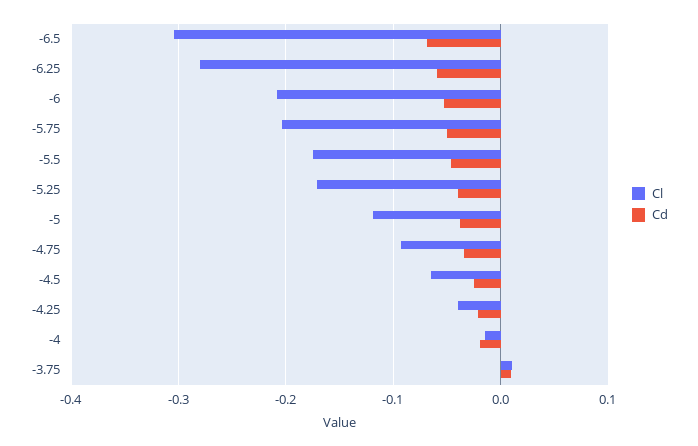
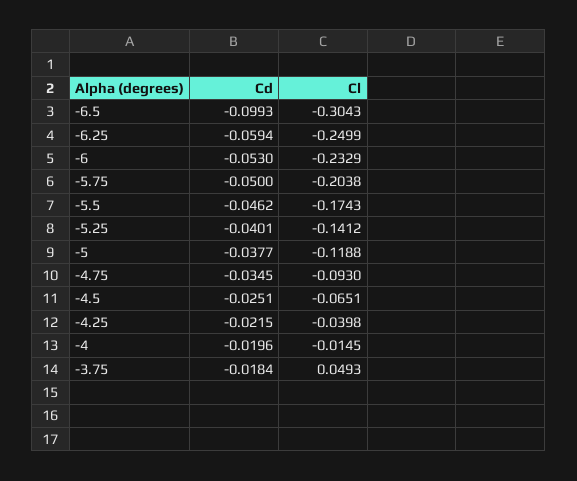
  {
    "Cl": {
      "-6.5": -0.3043,
-     "-6.25": -0.28,
+     "-6.25": -0.2499,
-     "-6": -0.21,
+     "-6": -0.2329,
      "-5.75": -0.2038,
      "-5.5": -0.1743,
-     "-5.25": -0.17,
+     "-5.25": -0.1412,
      "-5": -0.1188,
      "-4.75": -0.093,
      "-4.5": -0.0651,
      "-4.25": -0.0398,
      "-4": -0.0145,
-     "-3.75": 0.01
+     "-3.75": 0.0493
    },
    "Cd": {
-     "-6.5": -0.07,
+     "-6.5": -0.0993,
      "-6.25": -0.0594,
      "-6": -0.053,
      "-5.75": -0.05,
      "-5.5": -0.0462,
      "-5.25": -0.0401,
      "-5": -0.0377,
      "-4.75": -0.0345,
      "-4.5": -0.0251,
      "-4.25": -0.0215,
      "-4": -0.0196,
-     "-3.75": 0.01
+     "-3.75": -0.0184
    }
  }

